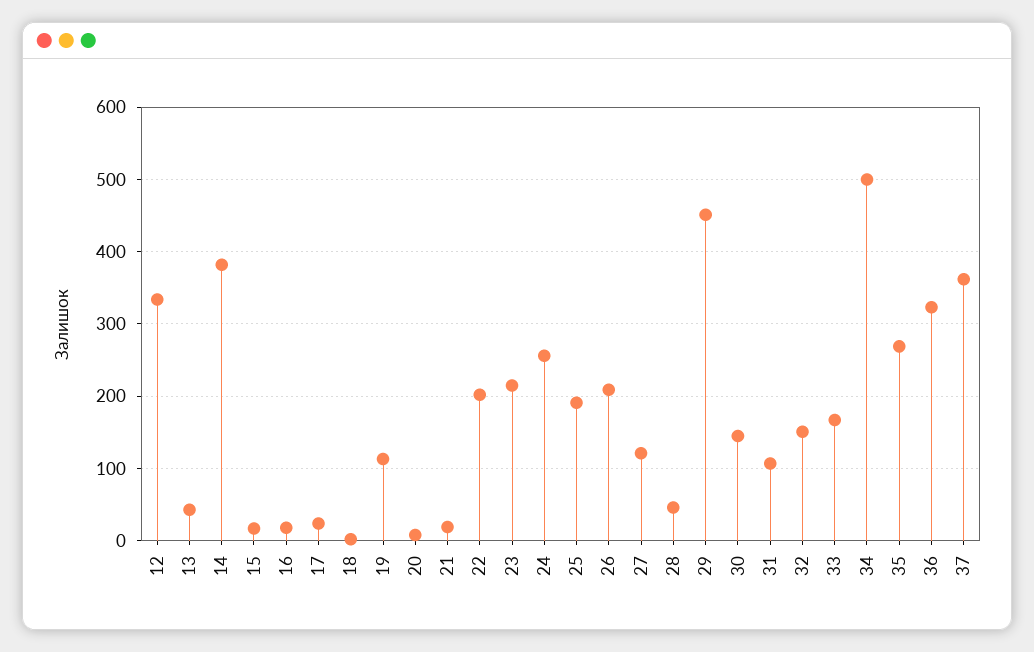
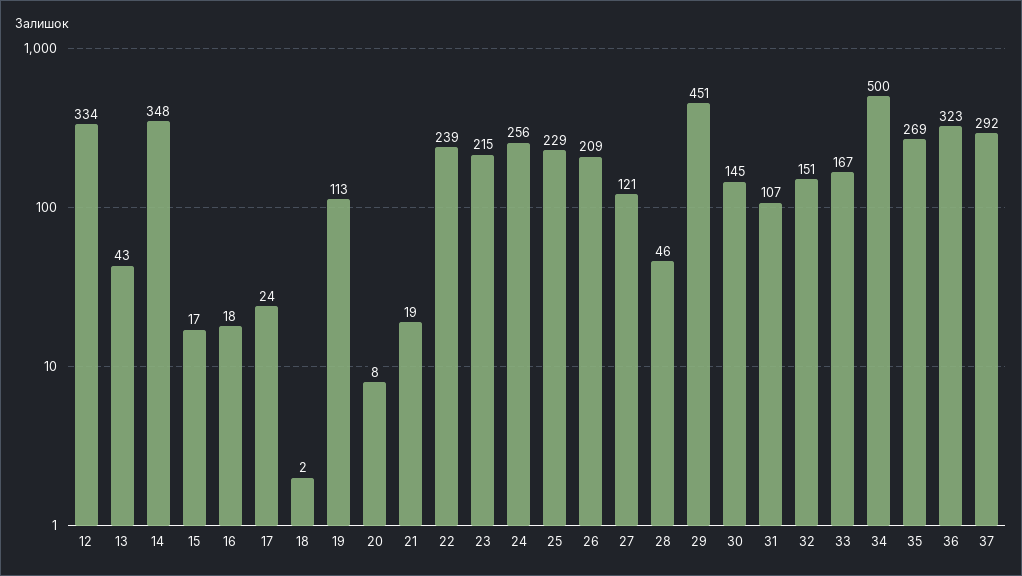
  {
    "12": 334,
    "13": 43,
-   "14": 380,
+   "14": 348,
    "15": 17,
    "16": 18,
    "17": 24,
    "18": 2,
    "19": 113,
    "20": 8,
    "21": 19,
-   "22": 200,
+   "22": 239,
    "23": 215,
    "24": 256,
-   "25": 190,
+   "25": 229,
    "26": 209,
    "27": 121,
    "28": 46,
    "29": 451,
    "30": 145,
    "31": 107,
    "32": 151,
    "33": 167,
    "34": 500,
    "35": 269,
    "36": 323,
-   "37": 360
+   "37": 292
  }

